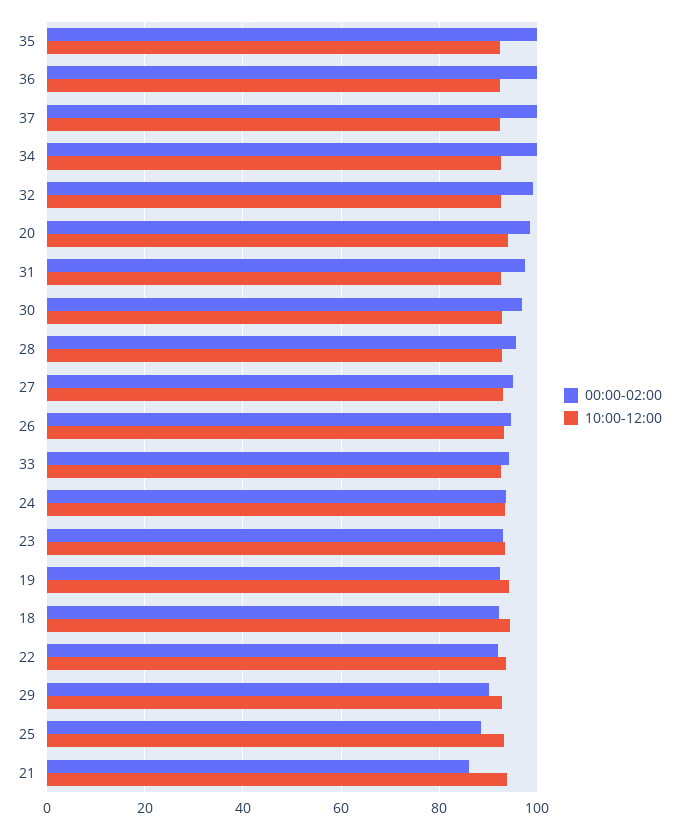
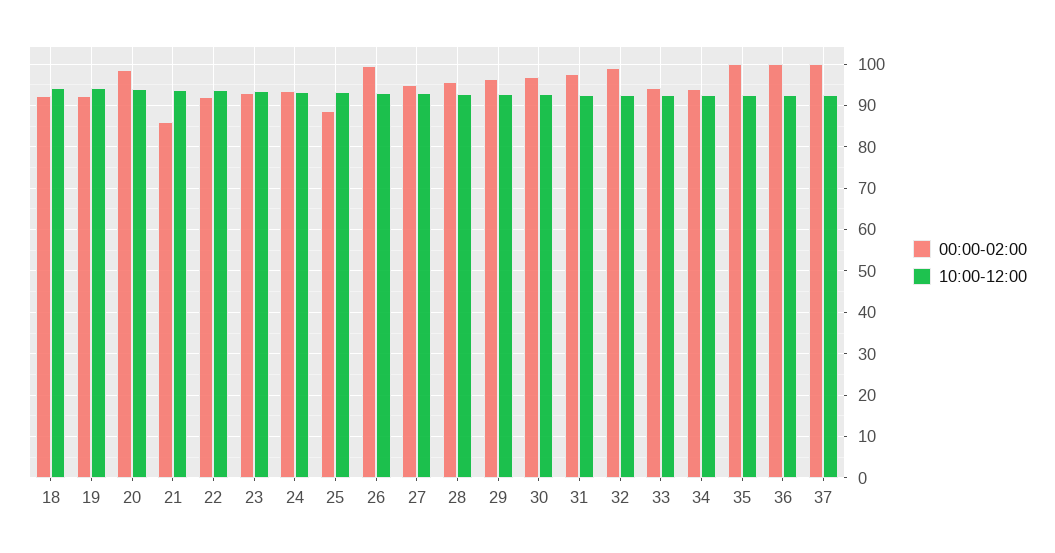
  {
    "00:00-02:00": {
      "35": 100,
      "36": 100,
      "37": 100,
-     "34": 100,
+     "34": 94,
      "32": 100,
      "20": 98,
      "31": 98,
      "30": 96,
      "28": 96,
      "27": 94,
-     "26": 94,
+     "26": 100,
      "33": 94,
      "24": 94,
      "23": 94,
      "19": 92,
      "18": 92,
      "22": 92,
-     "29": 90,
+     "29": 96,
      "25": 88,
      "21": 86
    },
    "10:00-12:00": {
      "35": 92,
      "36": 92,
      "37": 92,
      "34": 92,
      "32": 92,
      "20": 94,
      "31": 92,
      "30": 92,
      "28": 92,
      "27": 92,
      "26": 94,
      "33": 92,
      "24": 94,
      "23": 94,
      "19": 94,
      "18": 94,
      "22": 94,
      "29": 92,
      "25": 94,
      "21": 94
    }
  }

